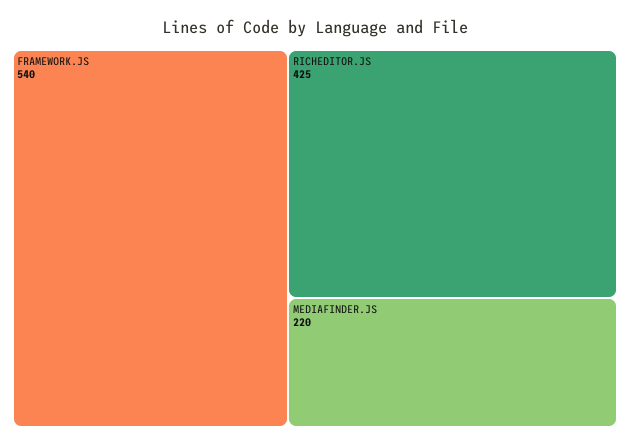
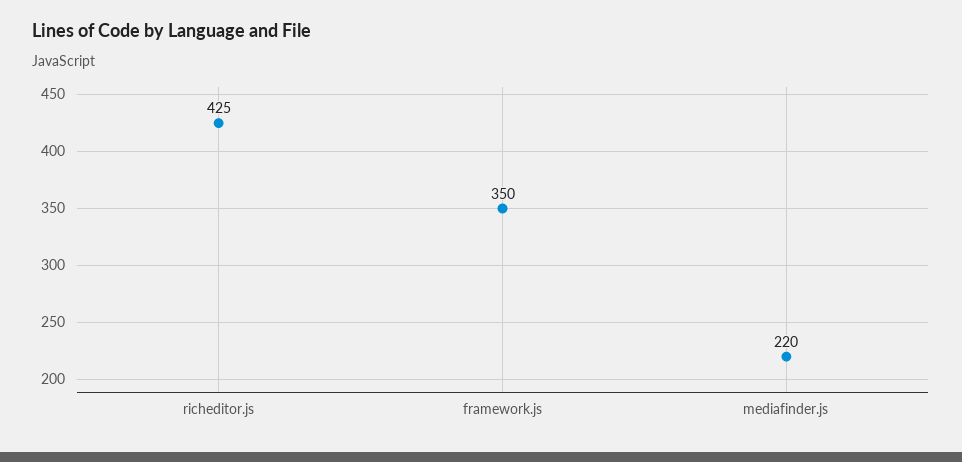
  {
-   "FRAMEWORK.JS": 540,
+   "FRAMEWORK.JS": 350,
    "RICHEDITOR.JS": 425,
    "MEDIAFINDER.JS": 220
  }

